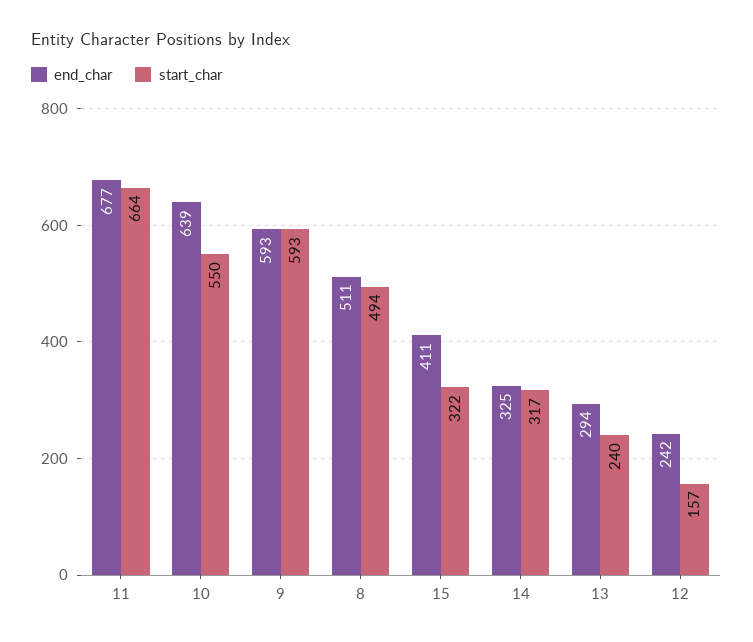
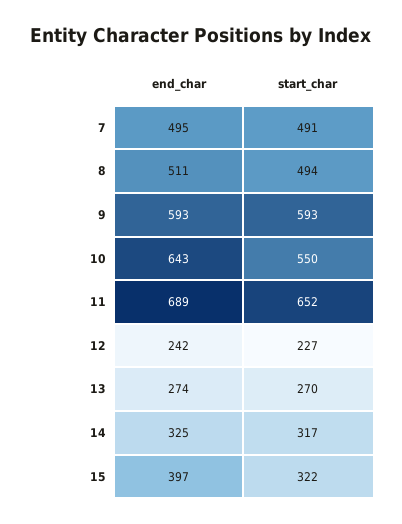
  {
    "end_char": {
-     "11": 677,
+     "11": 689,
-     "10": 639,
+     "10": 643,
      "9": 593,
      "8": 511,
-     "15": 411,
+     "15": 397,
      "14": 325,
-     "13": 294,
+     "13": 274,
-     "12": 242
+     "12": 242,
+     "7": 495
    },
    "start_char": {
-     "11": 664,
+     "11": 652,
      "10": 550,
      "9": 593,
      "8": 494,
      "15": 322,
      "14": 317,
-     "13": 240,
+     "13": 270,
-     "12": 157
+     "12": 227,
+     "7": 491
    }
  }

